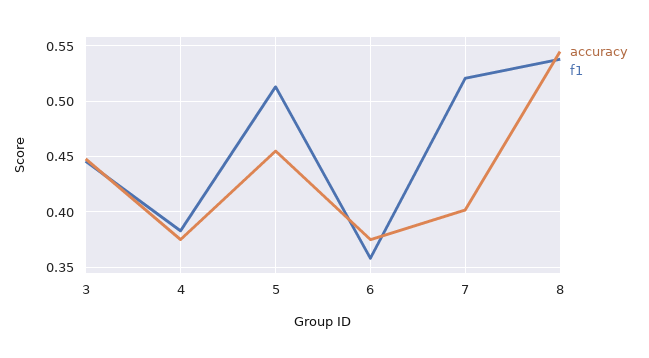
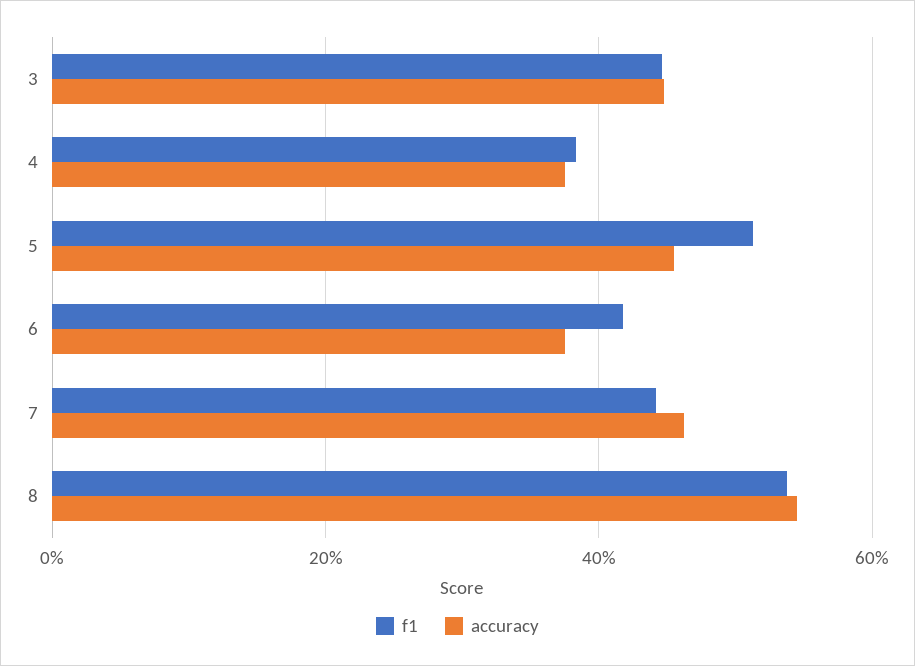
  {
    "accuracy": {
      "3": 0.45,
      "4": 0.38,
      "5": 0.46,
      "6": 0.38,
-     "7": 0.4,
+     "7": 0.46,
      "8": 0.55
    },
    "f1": {
      "3": 0.45,
      "4": 0.38,
      "5": 0.51,
-     "6": 0.36,
+     "6": 0.42,
-     "7": 0.52,
+     "7": 0.44,
      "8": 0.54
    }
  }

